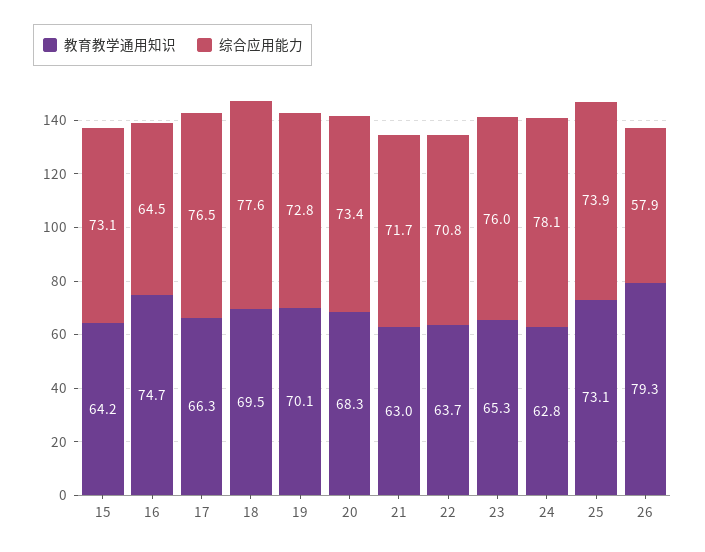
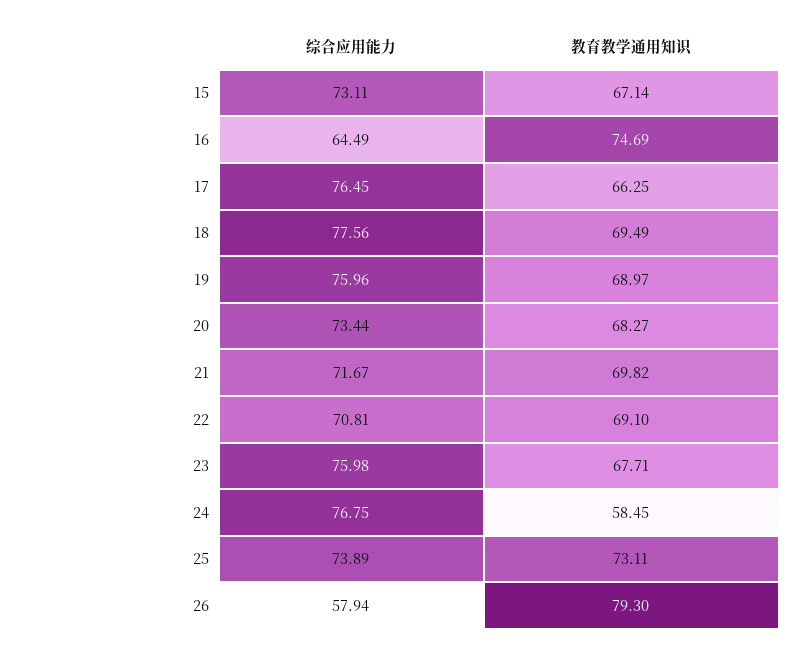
  {
    "教育教学通用知识": {
-     "15": 64.2,
+     "15": 67.14,
      "16": 74.69,
      "17": 66.25,
      "18": 69.49,
-     "19": 70.1,
+     "19": 68.97,
      "20": 68.27,
-     "21": 63,
+     "21": 69.82,
-     "22": 63.7,
+     "22": 69.1,
-     "23": 65.3,
+     "23": 67.71,
-     "24": 62.8,
+     "24": 58.45,
      "25": 73.11,
      "26": 79.3
    },
    "综合应用能力": {
      "15": 73.11,
      "16": 64.49,
      "17": 76.45,
      "18": 77.56,
-     "19": 72.8,
+     "19": 75.96,
      "20": 73.44,
      "21": 71.67,
      "22": 70.81,
      "23": 75.98,
-     "24": 78.1,
+     "24": 76.75,
      "25": 73.89,
      "26": 57.94
    }
  }

